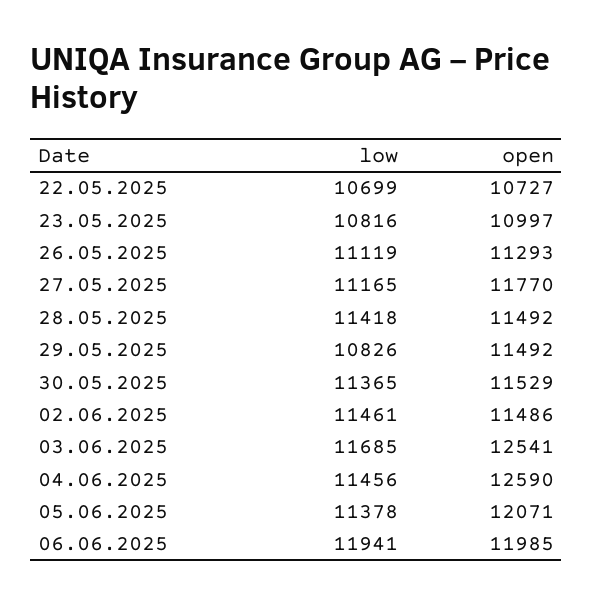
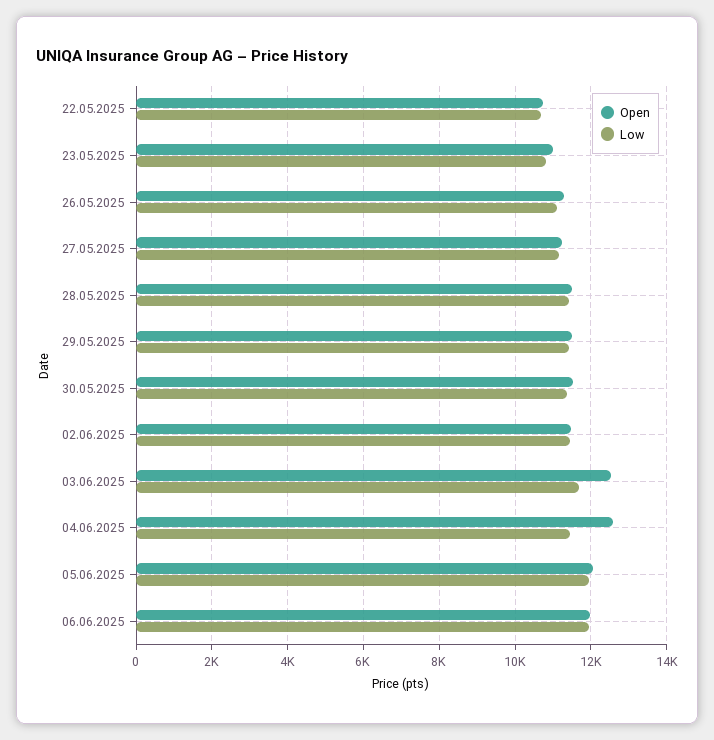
  {
    "low": {
      "22.05.2025": 10699,
      "23.05.2025": 10816,
      "26.05.2025": 11119,
      "27.05.2025": 11165,
      "28.05.2025": 11418,
-     "29.05.2025": 10826,
+     "29.05.2025": 11400,
      "30.05.2025": 11365,
      "02.06.2025": 11461,
      "03.06.2025": 11685,
      "04.06.2025": 11456,
-     "05.06.2025": 11378,
+     "05.06.2025": 12000,
      "06.06.2025": 11941
    },
    "open": {
      "22.05.2025": 10727,
      "23.05.2025": 10997,
      "26.05.2025": 11293,
-     "27.05.2025": 11770,
+     "27.05.2025": 11200,
      "28.05.2025": 11492,
      "29.05.2025": 11492,
      "30.05.2025": 11529,
      "02.06.2025": 11486,
      "03.06.2025": 12541,
      "04.06.2025": 12590,
      "05.06.2025": 12071,
      "06.06.2025": 11985
    }
  }

